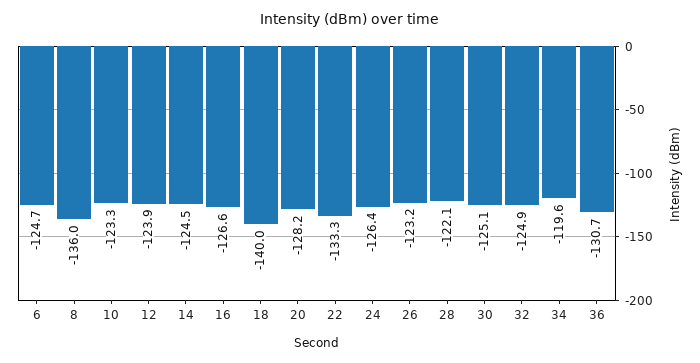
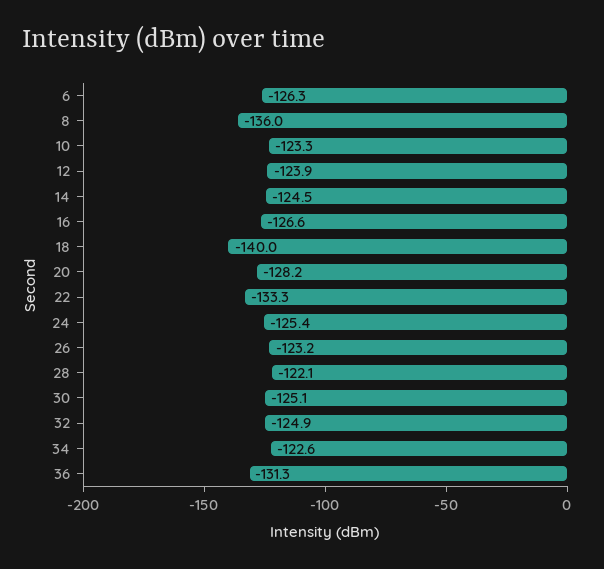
  {
-   "6": -124.7,
+   "6": -126.3,
    "8": -136,
    "10": -123.3,
    "12": -123.9,
    "14": -124.5,
    "16": -126.6,
    "18": -140,
    "20": -128.2,
    "22": -133.3,
-   "24": -126.4,
+   "24": -125.4,
    "26": -123.2,
    "28": -122.1,
    "30": -125.1,
    "32": -124.9,
-   "34": -119.6,
+   "34": -122.6,
-   "36": -130.7
+   "36": -131.3
  }

